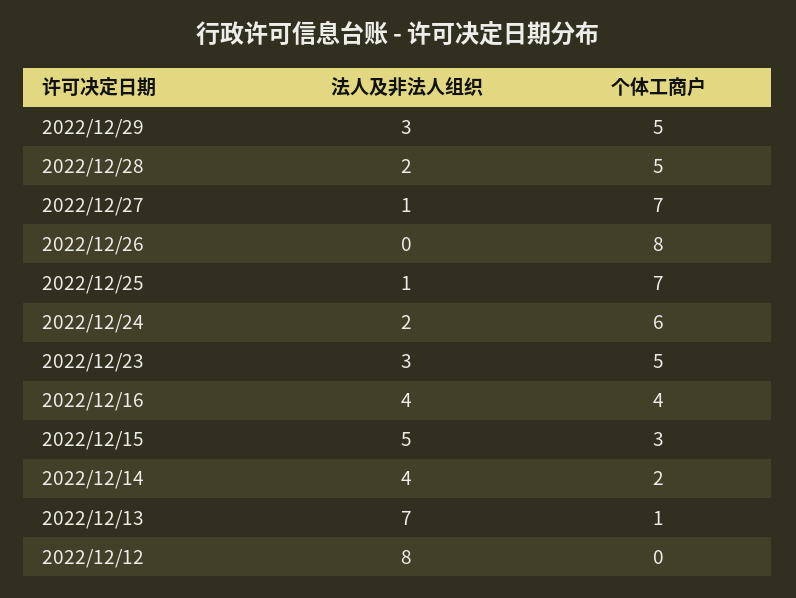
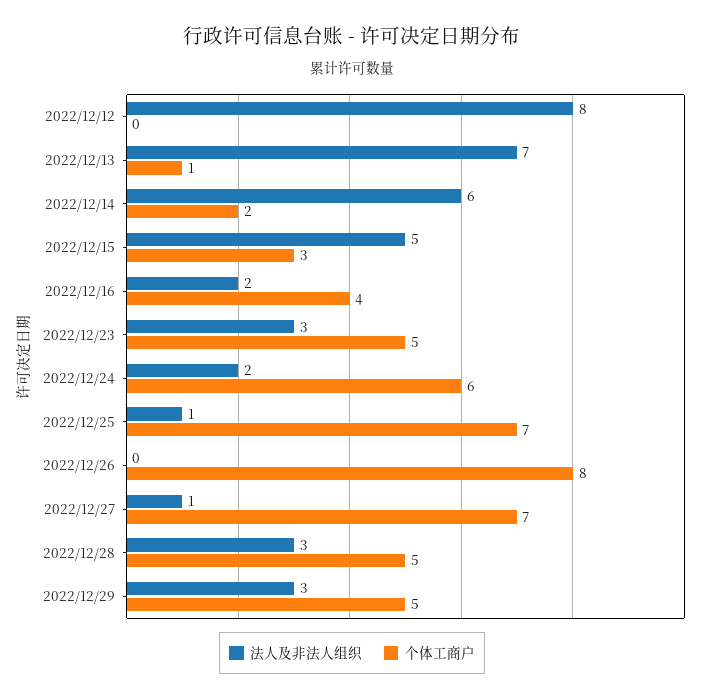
  {
    "法人及非法人组织": {
      "2022/12/29": 3,
-     "2022/12/28": 2,
+     "2022/12/28": 3,
      "2022/12/27": 1,
      "2022/12/26": 0,
      "2022/12/25": 1,
      "2022/12/24": 2,
      "2022/12/23": 3,
-     "2022/12/16": 4,
+     "2022/12/16": 2,
      "2022/12/15": 5,
-     "2022/12/14": 4,
+     "2022/12/14": 6,
      "2022/12/13": 7,
      "2022/12/12": 8
    },
    "个体工商户": {
      "2022/12/29": 5,
      "2022/12/28": 5,
      "2022/12/27": 7,
      "2022/12/26": 8,
      "2022/12/25": 7,
      "2022/12/24": 6,
      "2022/12/23": 5,
      "2022/12/16": 4,
      "2022/12/15": 3,
      "2022/12/14": 2,
      "2022/12/13": 1,
      "2022/12/12": 0
    }
  }

